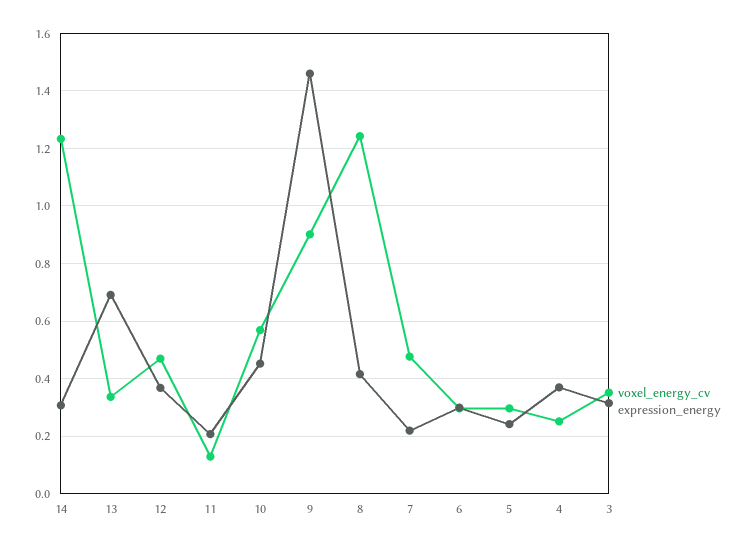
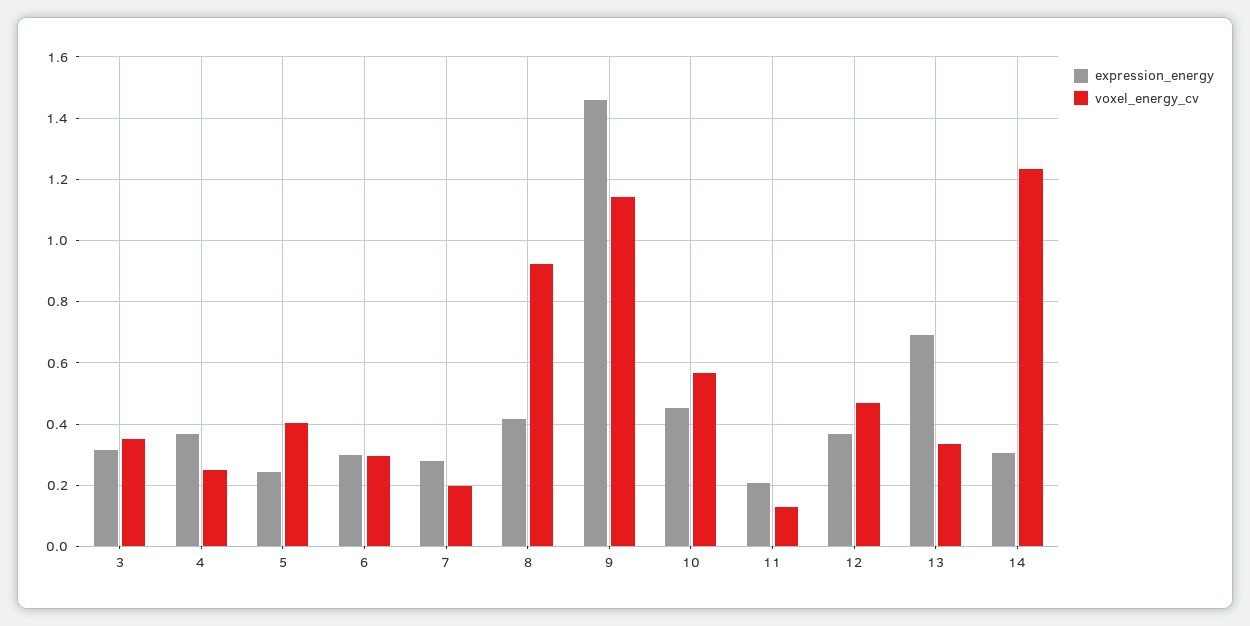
  {
    "voxel_energy_cv": {
      "14": 1.24,
      "13": 0.34,
      "12": 0.46,
      "11": 0.12,
      "10": 0.56,
-     "9": 0.9,
+     "9": 1.14,
-     "8": 1.25,
+     "8": 0.92,
-     "7": 0.475,
+     "7": 0.2,
      "6": 0.3,
-     "5": 0.3,
+     "5": 0.4,
      "4": 0.26,
      "3": 0.36
    },
    "expression_energy": {
      "14": 0.3,
      "13": 0.7,
      "12": 0.36,
      "11": 0.2,
      "10": 0.46,
      "9": 1.46,
      "8": 0.42,
-     "7": 0.225,
+     "7": 0.28,
      "6": 0.3,
      "5": 0.24,
      "4": 0.36,
      "3": 0.32
    }
  }

